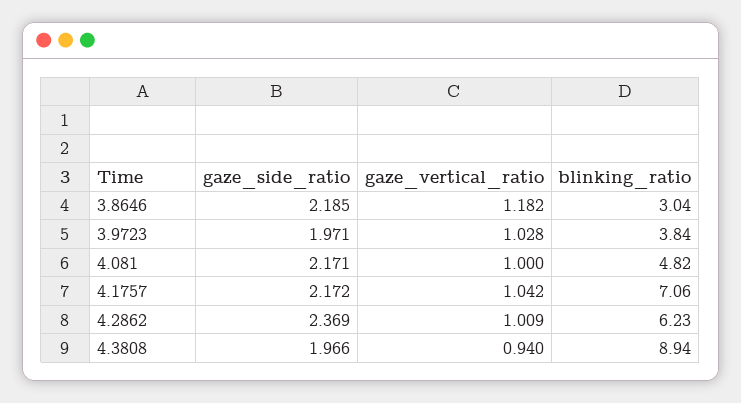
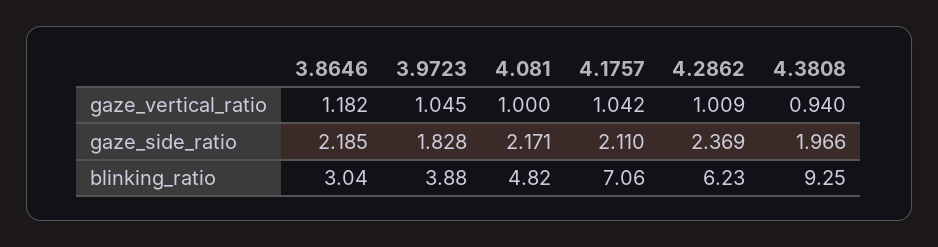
  {
    "gaze_side_ratio": {
      "3.8646": 2.185,
-     "3.9723": 1.971,
+     "3.9723": 1.828,
      "4.081": 2.171,
-     "4.1757": 2.172,
+     "4.1757": 2.11,
      "4.2862": 2.369,
      "4.3808": 1.966
    },
    "gaze_vertical_ratio": {
      "3.8646": 1.182,
-     "3.9723": 1.028,
+     "3.9723": 1.045,
      "4.081": 1,
      "4.1757": 1.042,
      "4.2862": 1.009,
      "4.3808": 0.94
    },
    "blinking_ratio": {
      "3.8646": 3.04,
-     "3.9723": 3.84,
+     "3.9723": 3.88,
      "4.081": 4.82,
      "4.1757": 7.06,
      "4.2862": 6.23,
-     "4.3808": 8.94
+     "4.3808": 9.25
    }
  }

